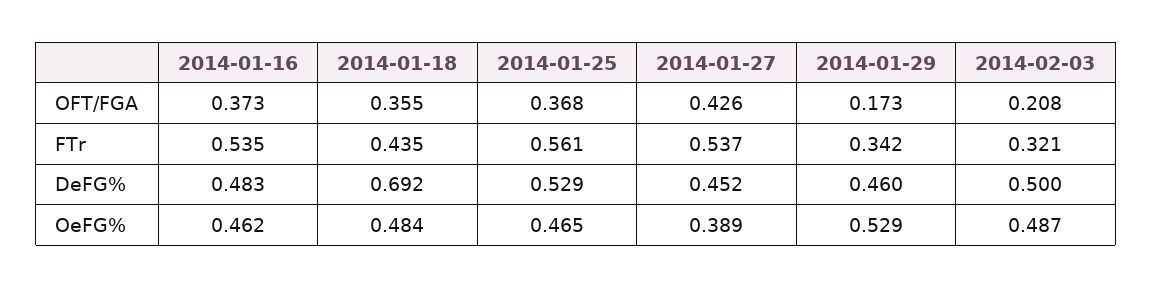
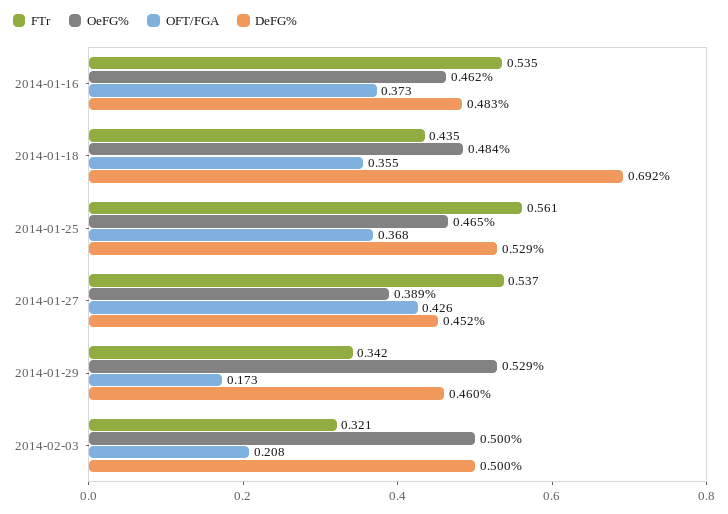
  {
    "OFT/FGA": {
      "2014-01-16": 0.373,
      "2014-01-18": 0.355,
      "2014-01-25": 0.368,
      "2014-01-27": 0.426,
      "2014-01-29": 0.173,
      "2014-02-03": 0.208
    },
    "FTr": {
      "2014-01-16": 0.535,
      "2014-01-18": 0.435,
      "2014-01-25": 0.561,
      "2014-01-27": 0.537,
      "2014-01-29": 0.342,
      "2014-02-03": 0.321
    },
    "DeFG%": {
      "2014-01-16": 0.483,
      "2014-01-18": 0.692,
      "2014-01-25": 0.529,
      "2014-01-27": 0.452,
      "2014-01-29": 0.46,
      "2014-02-03": 0.5
    },
    "OeFG%": {
      "2014-01-16": 0.462,
      "2014-01-18": 0.484,
      "2014-01-25": 0.465,
      "2014-01-27": 0.389,
      "2014-01-29": 0.529,
-     "2014-02-03": 0.487
+     "2014-02-03": 0.5
    }
  }

